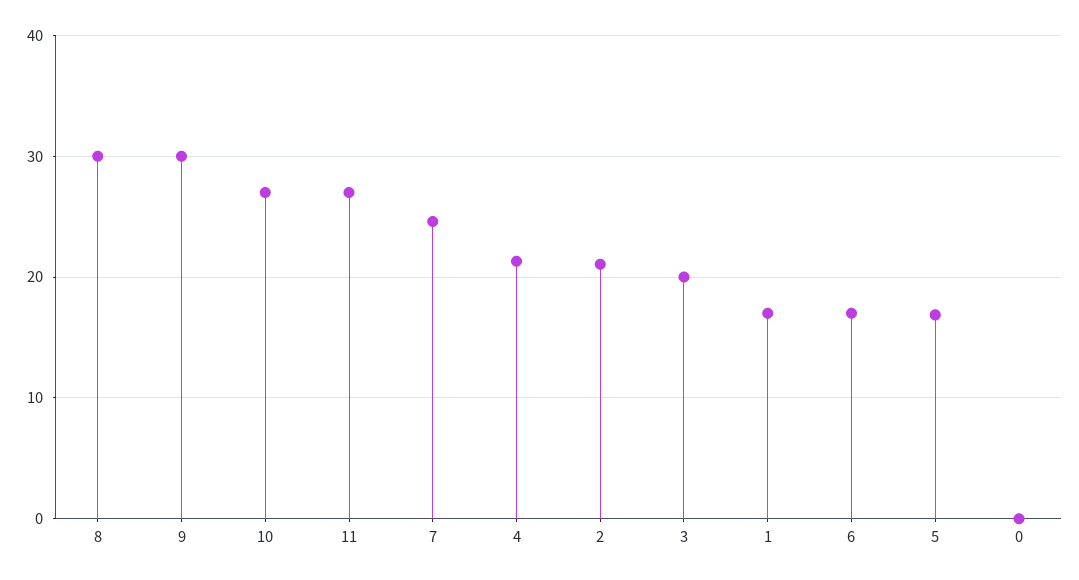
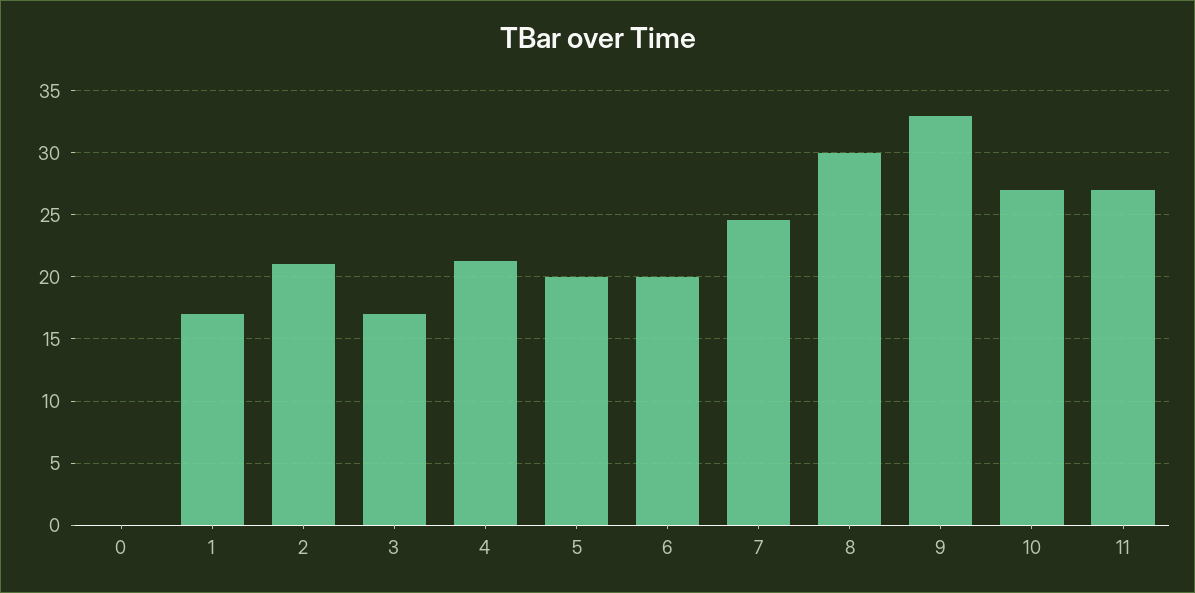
  {
    "8": 30,
-   "9": 30,
+   "9": 33,
    "10": 27,
    "11": 27,
    "7": 24.5,
    "4": 21.5,
    "2": 21,
-   "3": 20,
+   "3": 17,
    "1": 17,
-   "6": 17,
+   "6": 20,
-   "5": 17,
+   "5": 20,
    "0": 0
  }

